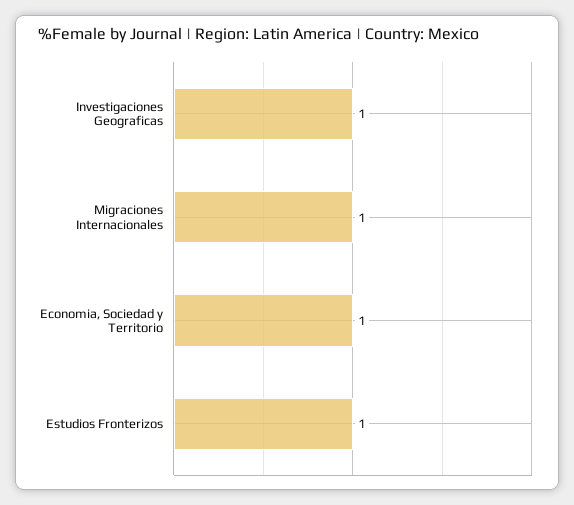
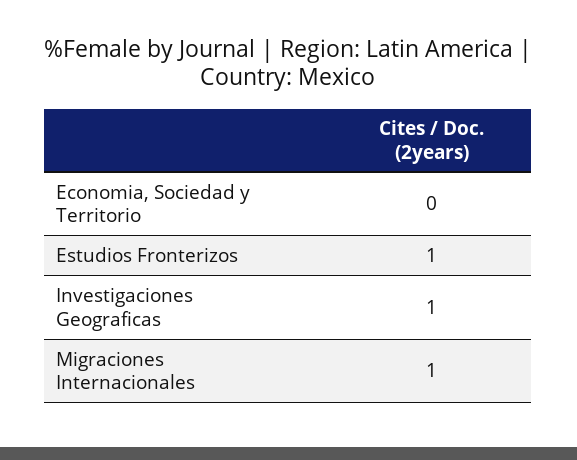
  {
    "Investigaciones Geograficas": 1,
    "Migraciones Internacionales": 1,
-   "Economia, Sociedad y Territorio": 1,
+   "Economia, Sociedad y Territorio": 0,
    "Estudios Fronterizos": 1
  }

